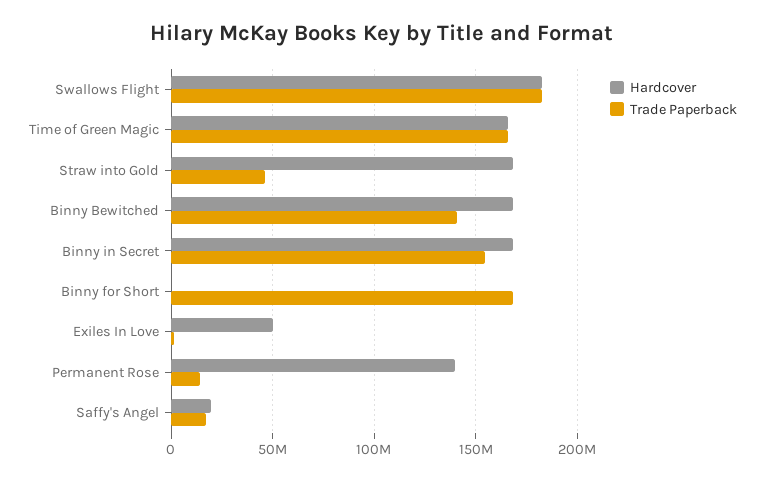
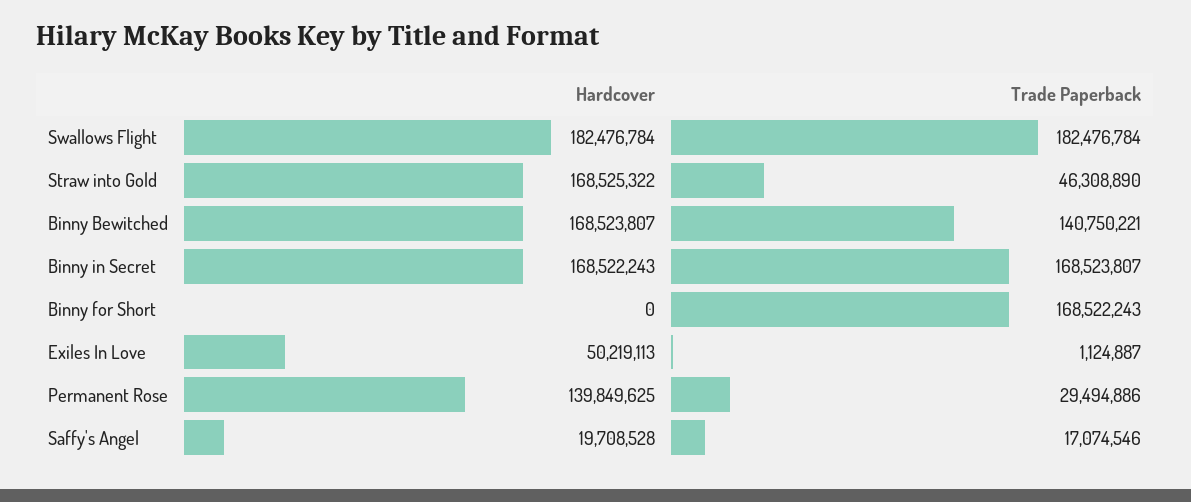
  {
    "Hardcover": {
      "Swallows Flight": 182476784,
-     "Time of Green Magic": 165000000,
      "Straw into Gold": 168525322,
      "Binny Bewitched": 168523807,
      "Binny in Secret": 168522243,
      "Binny for Short": 0,
      "Exiles In Love": 50219113,
      "Permanent Rose": 139849625,
      "Saffy's Angel": 19708528
    },
    "Trade Paperback": {
      "Swallows Flight": 182476784,
-     "Time of Green Magic": 165000000,
      "Straw into Gold": 46308890,
      "Binny Bewitched": 140750221,
-     "Binny in Secret": 155000000,
+     "Binny in Secret": 168523807,
      "Binny for Short": 168522243,
      "Exiles In Love": 1124887,
-     "Permanent Rose": 15000000,
+     "Permanent Rose": 29494886,
      "Saffy's Angel": 17074546
    }
  }

